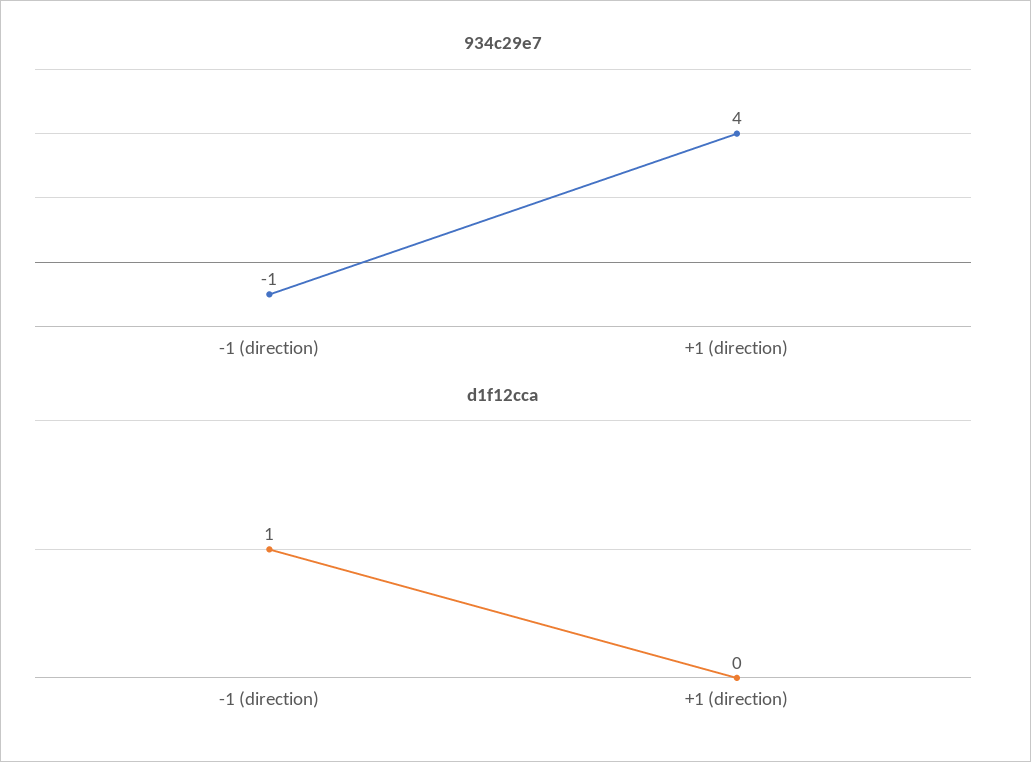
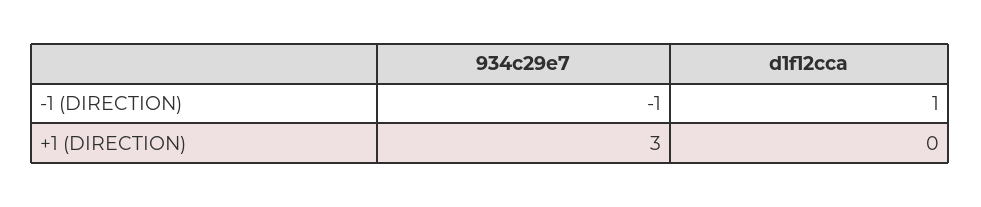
  {
    "934c29e7": {
      "-1 (direction)": -1,
-     "+1 (direction)": 4
+     "+1 (direction)": 3
    },
    "d1f12cca": {
      "-1 (direction)": 1,
      "+1 (direction)": 0
    }
  }

